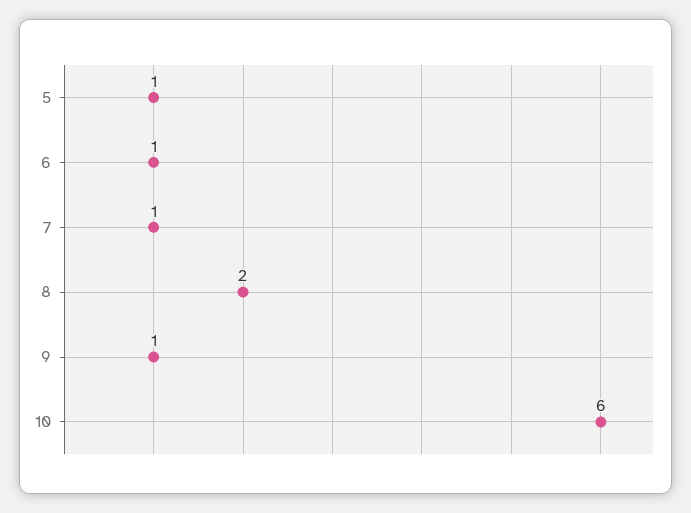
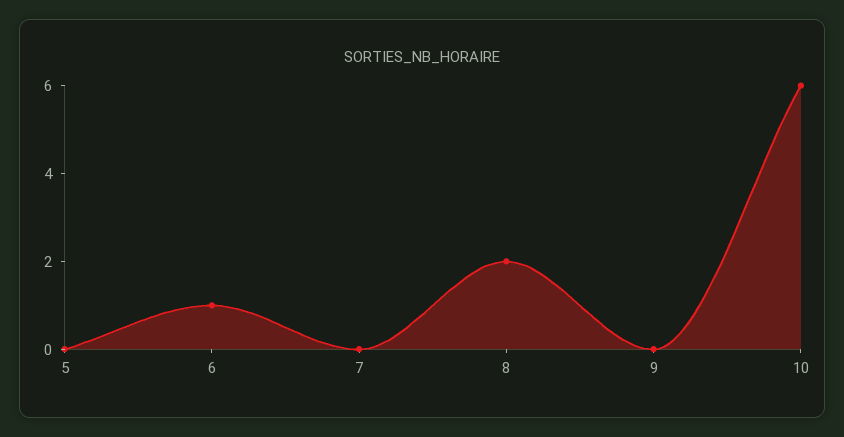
  {
-   "5": 1,
+   "5": 0,
    "6": 1,
-   "7": 1,
+   "7": 0,
    "8": 2,
-   "9": 1,
+   "9": 0,
    "10": 6
  }

